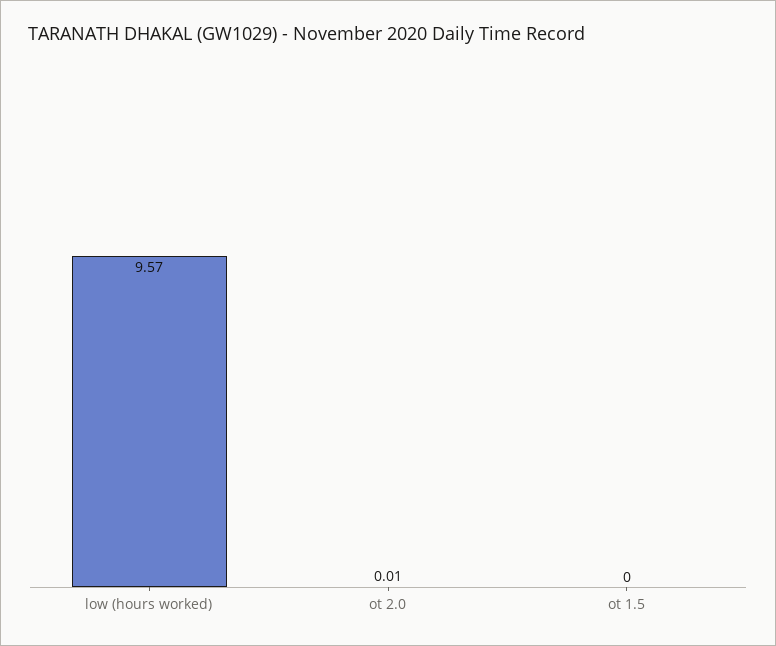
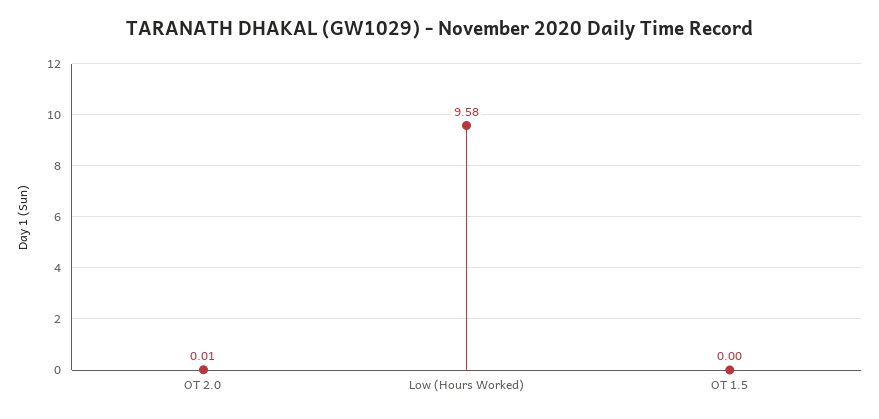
  {
-   "low (hours worked)": 9.57,
+   "low (hours worked)": 9.58,
    "ot 2.0": 0.01,
    "ot 1.5": 0
  }

